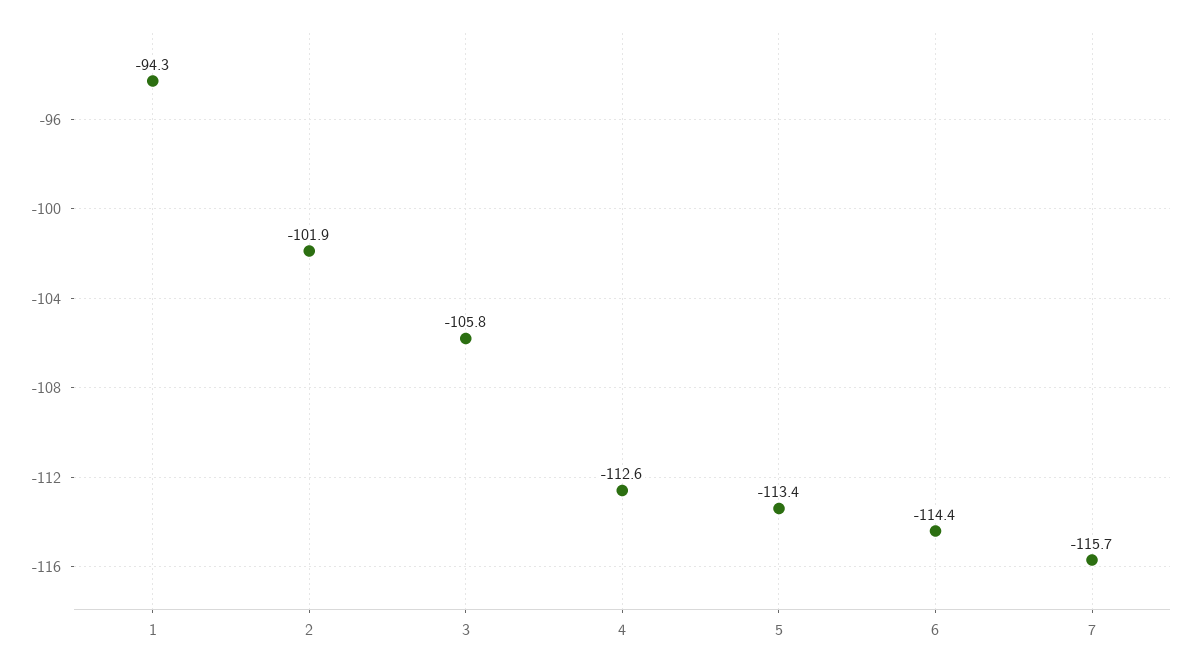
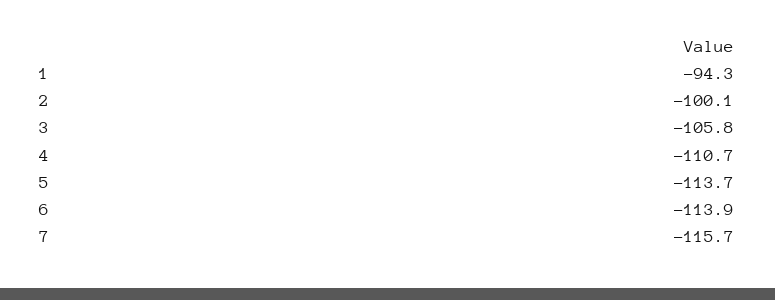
  {
    "1": -94.3,
-   "2": -101.9,
+   "2": -100.1,
    "3": -105.8,
-   "4": -112.6,
+   "4": -110.7,
-   "5": -113.4,
+   "5": -113.7,
-   "6": -114.4,
+   "6": -113.9,
    "7": -115.7
  }

